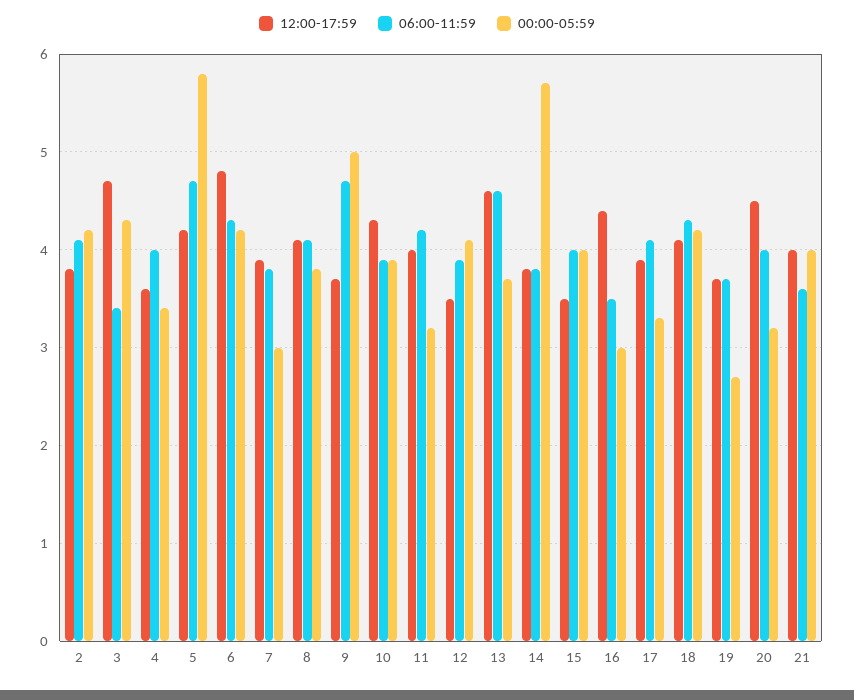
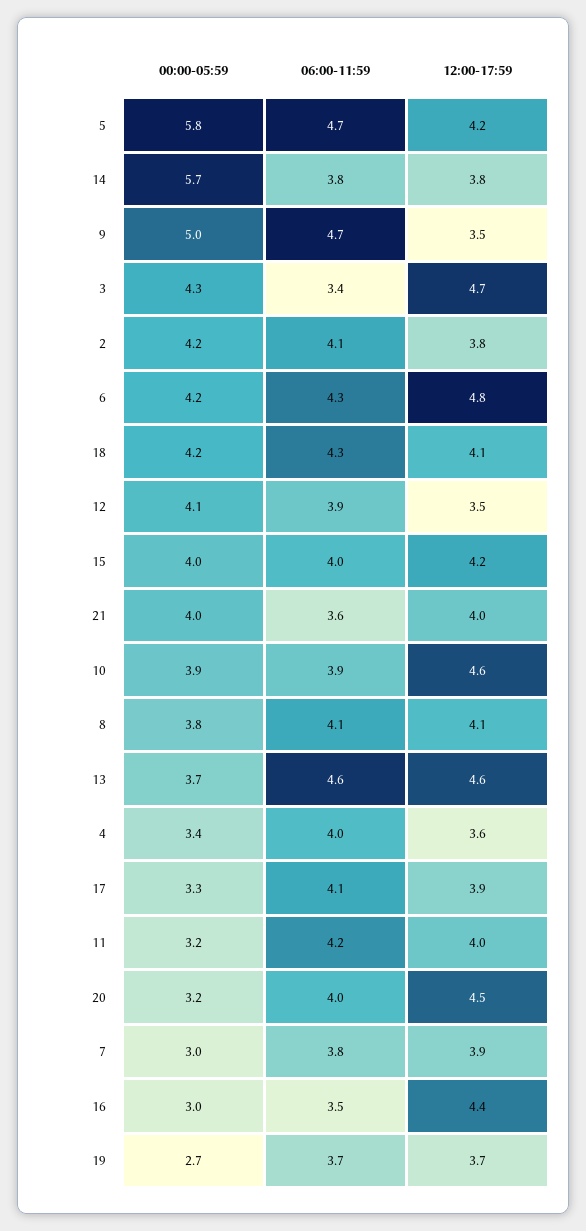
  {
    "12:00-17:59": {
      "2": 3.8,
      "3": 4.7,
      "4": 3.6,
      "5": 4.2,
      "6": 4.8,
      "7": 3.9,
      "8": 4.1,
-     "9": 3.7,
+     "9": 3.5,
-     "10": 4.3,
+     "10": 4.6,
      "11": 4,
      "12": 3.5,
      "13": 4.6,
      "14": 3.8,
-     "15": 3.5,
+     "15": 4.2,
      "16": 4.4,
      "17": 3.9,
      "18": 4.1,
      "19": 3.7,
      "20": 4.5,
      "21": 4
    },
    "06:00-11:59": {
      "2": 4.1,
      "3": 3.4,
      "4": 4,
      "5": 4.7,
      "6": 4.3,
      "7": 3.8,
      "8": 4.1,
      "9": 4.7,
      "10": 3.9,
      "11": 4.2,
      "12": 3.9,
      "13": 4.6,
      "14": 3.8,
      "15": 4,
      "16": 3.5,
      "17": 4.1,
      "18": 4.3,
      "19": 3.7,
      "20": 4,
      "21": 3.6
    },
    "00:00-05:59": {
      "2": 4.2,
      "3": 4.3,
      "4": 3.4,
      "5": 5.8,
      "6": 4.2,
      "7": 3,
      "8": 3.8,
      "9": 5,
      "10": 3.9,
      "11": 3.2,
      "12": 4.1,
      "13": 3.7,
      "14": 5.7,
      "15": 4,
      "16": 3,
      "17": 3.3,
      "18": 4.2,
      "19": 2.7,
      "20": 3.2,
      "21": 4
    }
  }

